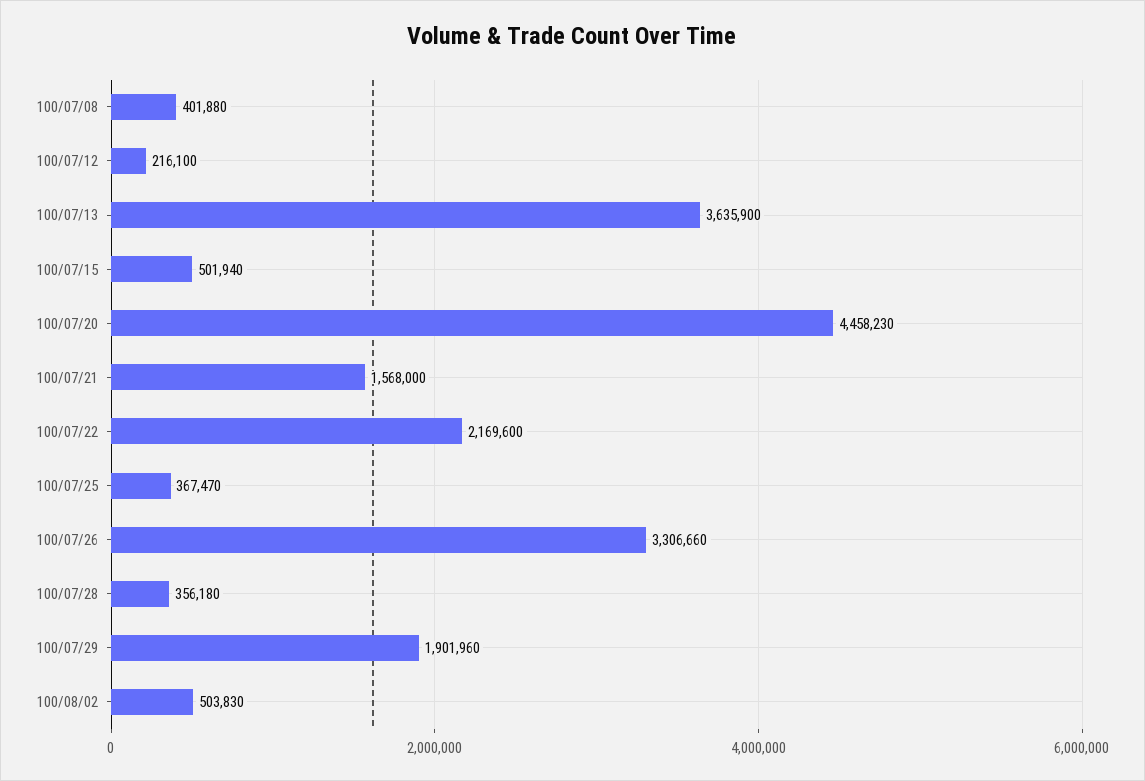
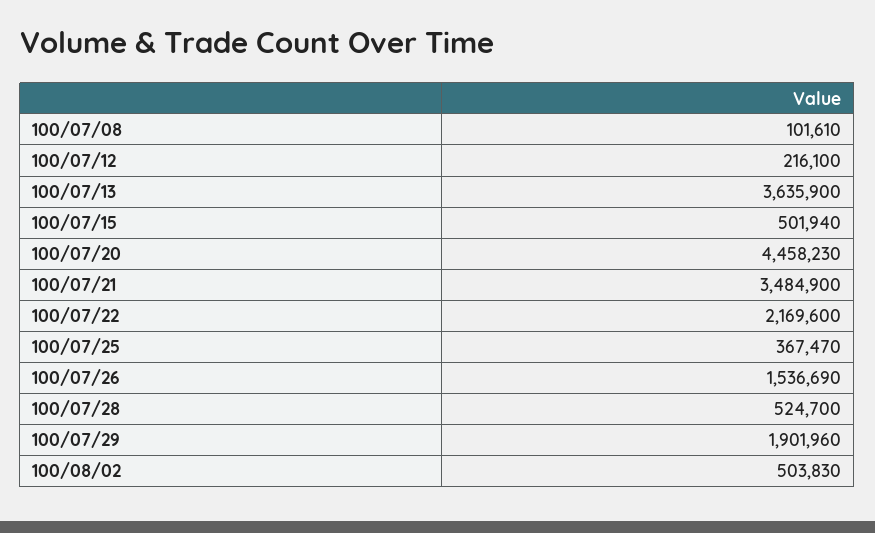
  {
-   "100/07/08": 401880,
+   "100/07/08": 101610,
    "100/07/12": 216100,
    "100/07/13": 3635900,
    "100/07/15": 501940,
    "100/07/20": 4458230,
-   "100/07/21": 1568000,
+   "100/07/21": 3484900,
    "100/07/22": 2169600,
    "100/07/25": 367470,
-   "100/07/26": 3306660,
+   "100/07/26": 1536690,
-   "100/07/28": 356180,
+   "100/07/28": 524700,
    "100/07/29": 1901960,
    "100/08/02": 503830
  }

